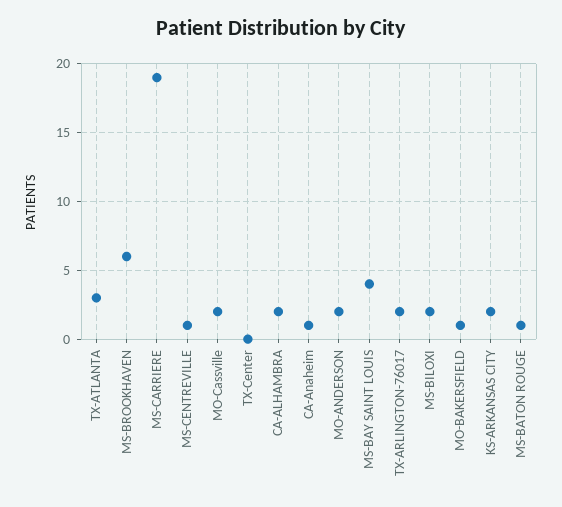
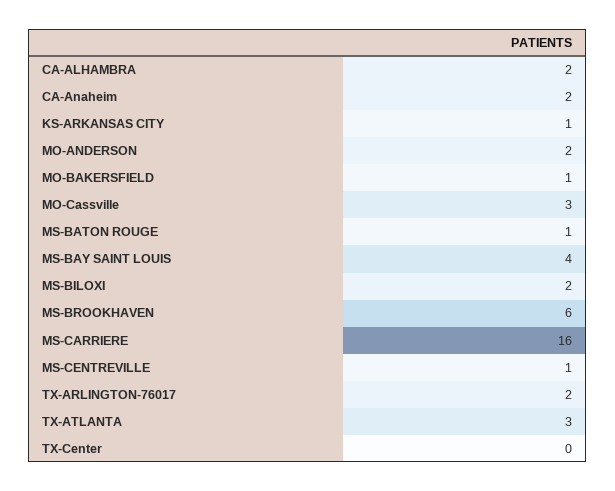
  {
    "TX-ATLANTA": 3,
    "MS-BROOKHAVEN": 6,
-   "MS-CARRIERE": 19,
+   "MS-CARRIERE": 16,
    "MS-CENTREVILLE": 1,
-   "MO-Cassville": 2,
+   "MO-Cassville": 3,
    "TX-Center": 0,
    "CA-ALHAMBRA": 2,
-   "CA-Anaheim": 1,
+   "CA-Anaheim": 2,
    "MO-ANDERSON": 2,
    "MS-BAY SAINT LOUIS": 4,
    "TX-ARLINGTON-76017": 2,
    "MS-BILOXI": 2,
    "MO-BAKERSFIELD": 1,
-   "KS-ARKANSAS CITY": 2,
+   "KS-ARKANSAS CITY": 1,
    "MS-BATON ROUGE": 1
  }

